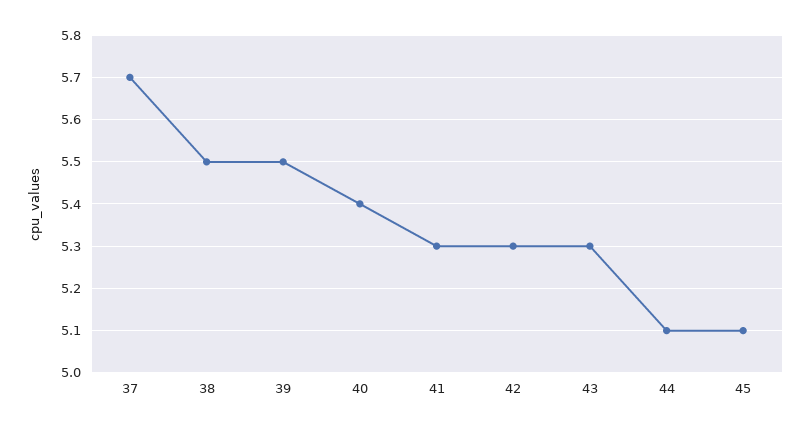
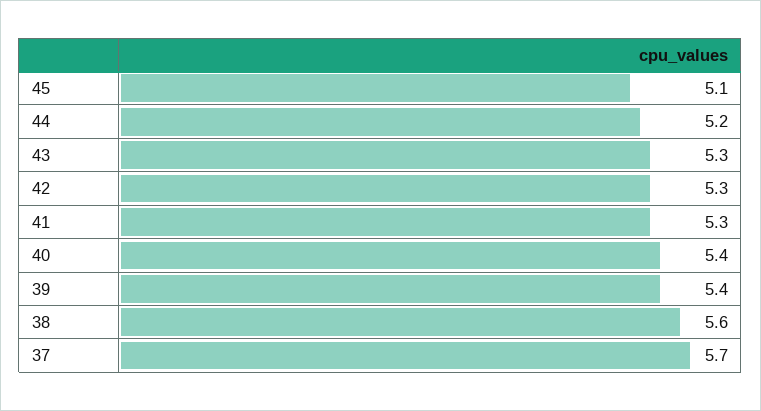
  {
    "37": 5.7,
-   "38": 5.5,
+   "38": 5.6,
-   "39": 5.5,
+   "39": 5.4,
    "40": 5.4,
    "41": 5.3,
    "42": 5.3,
    "43": 5.3,
-   "44": 5.1,
+   "44": 5.2,
    "45": 5.1
  }

